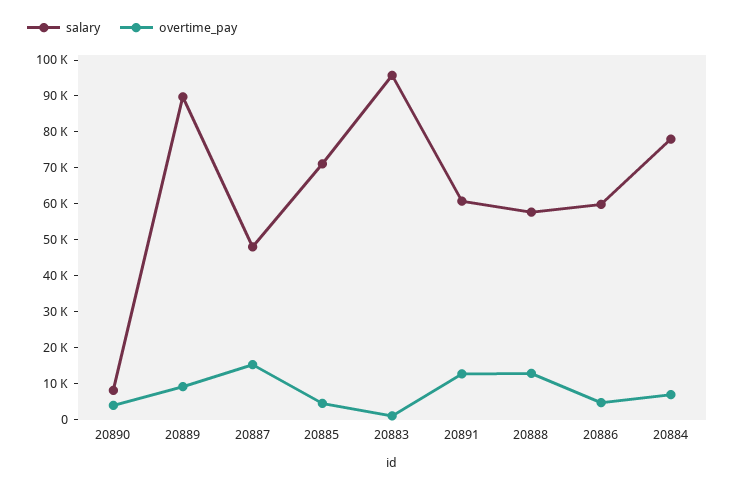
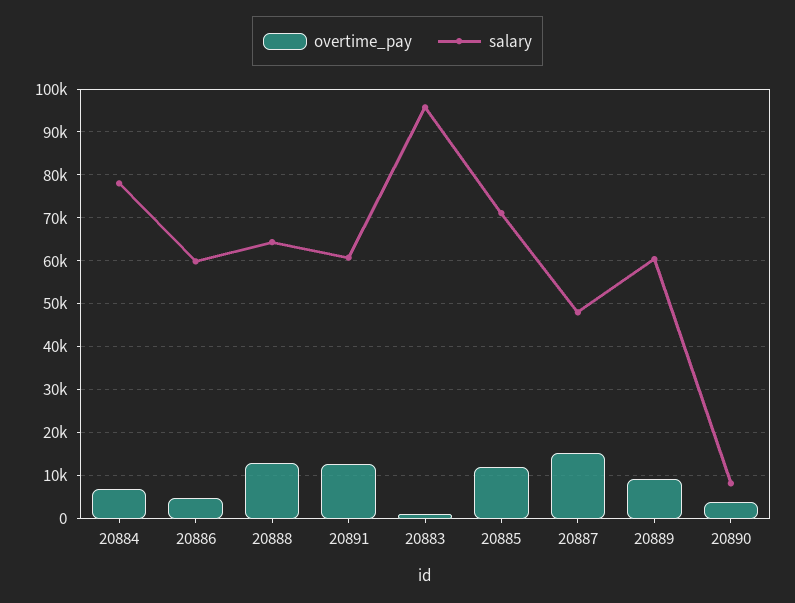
  {
    "salary": {
      "20890": 8000,
-     "20889": 90000,
+     "20889": 60000,
      "20887": 48000,
      "20885": 72000,
      "20883": 96000,
      "20891": 60000,
-     "20888": 57500,
+     "20888": 64000,
      "20886": 60000,
      "20884": 78000
    },
    "overtime_pay": {
      "20890": 4000,
      "20889": 10000,
      "20887": 16000,
-     "20885": 5000,
+     "20885": 12000,
      "20883": 2000,
      "20891": 12000,
      "20888": 12000,
      "20886": 4000,
      "20884": 6000
    }
  }

